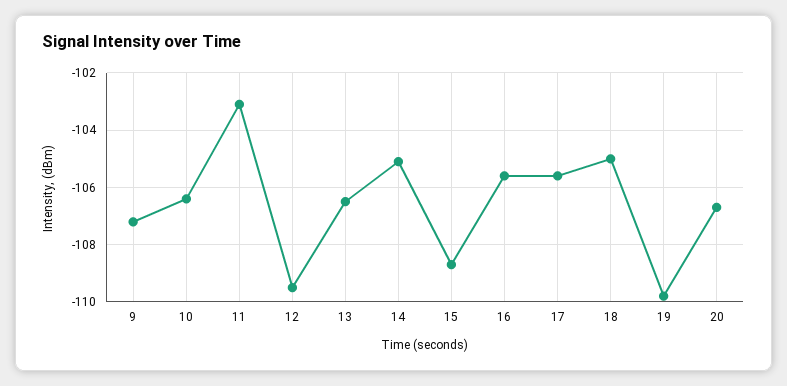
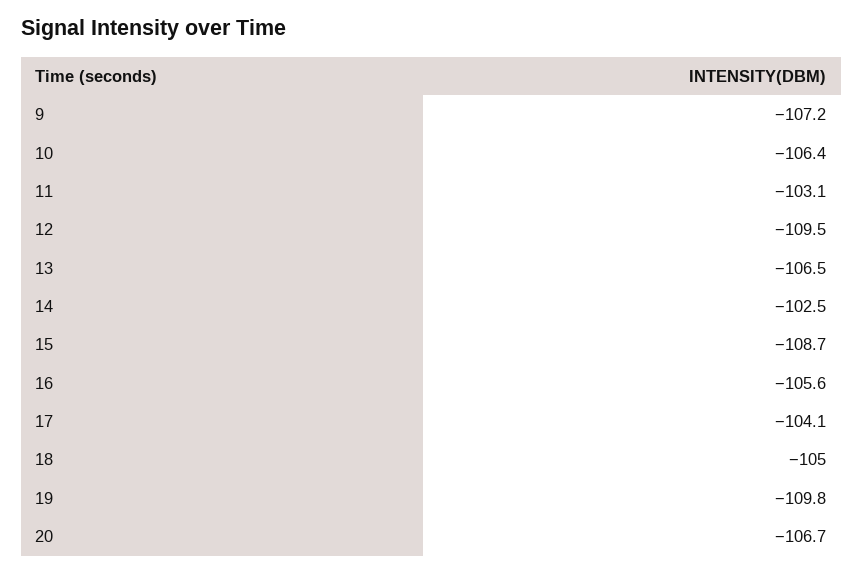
  {
    "9": -107.2,
    "10": -106.4,
    "11": -103.1,
    "12": -109.5,
    "13": -106.5,
-   "14": -105,
+   "14": -102.5,
    "15": -108.7,
    "16": -105.6,
-   "17": -105.5,
+   "17": -104.1,
    "18": -105,
    "19": -109.8,
    "20": -106.7
  }

